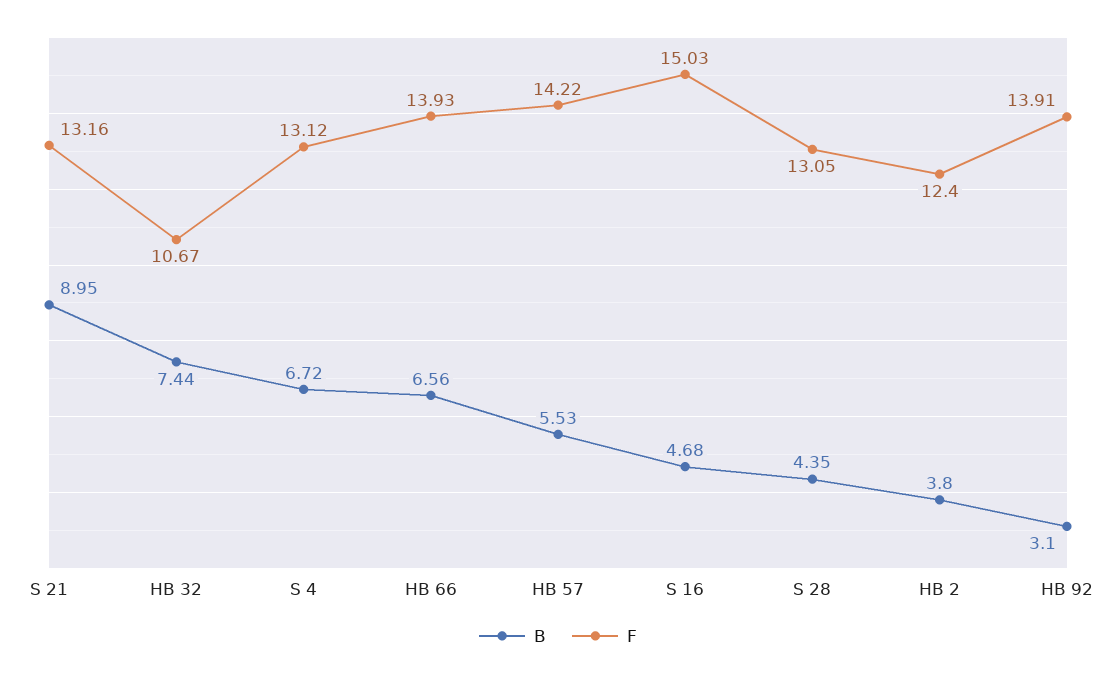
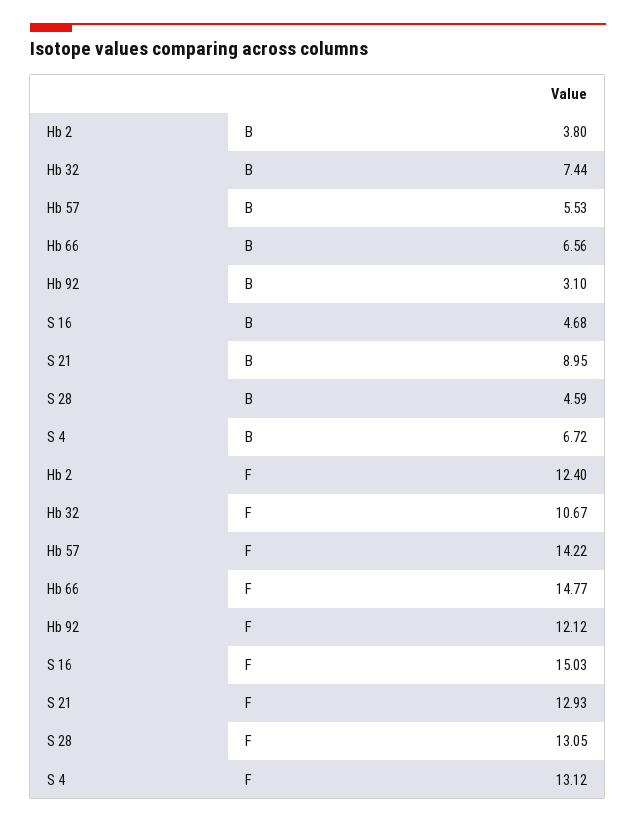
  {
    "B": {
      "S 21": 8.95,
      "HB 32": 7.44,
      "S 4": 6.72,
      "HB 66": 6.56,
      "HB 57": 5.53,
      "S 16": 4.68,
-     "S 28": 4.35,
+     "S 28": 4.59,
      "HB 2": 3.8,
      "HB 92": 3.1
    },
    "F": {
-     "S 21": 13.16,
+     "S 21": 12.93,
      "HB 32": 10.67,
      "S 4": 13.12,
-     "HB 66": 13.93,
+     "HB 66": 14.77,
      "HB 57": 14.22,
      "S 16": 15.03,
      "S 28": 13.05,
      "HB 2": 12.4,
-     "HB 92": 13.91
+     "HB 92": 12.12
    }
  }

